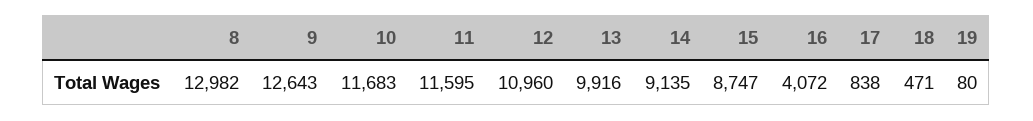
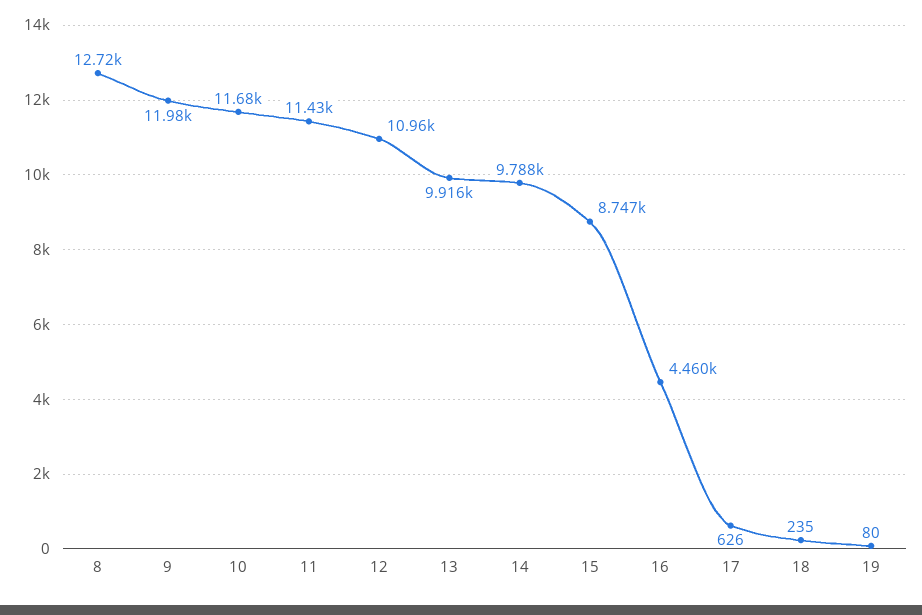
  {
-   "8": 12982,
+   "8": 12720,
-   "9": 12643,
+   "9": 11980,
    "10": 11683,
-   "11": 11595,
+   "11": 11430,
    "12": 10960,
    "13": 9916,
-   "14": 9135,
+   "14": 9788,
    "15": 8747,
-   "16": 4072,
+   "16": 4460,
-   "17": 838,
+   "17": 626,
-   "18": 471,
+   "18": 235,
    "19": 80
  }

